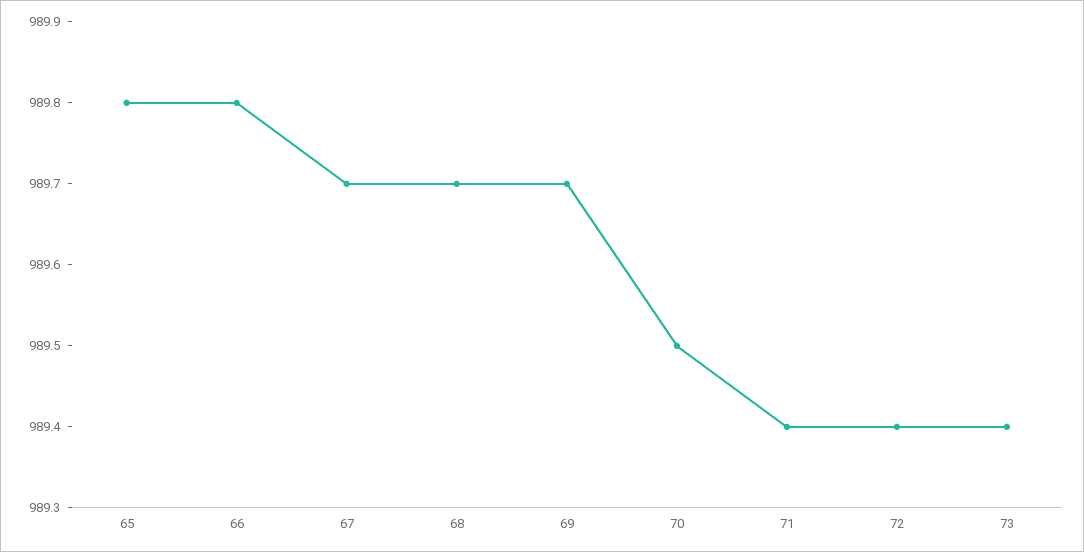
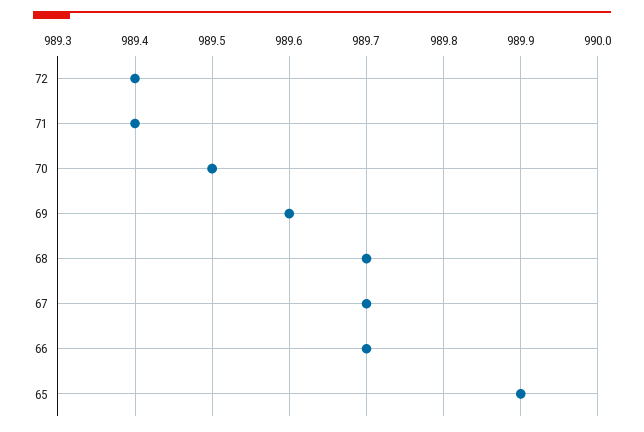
  {
-   "65": 989.8,
+   "65": 989.9,
-   "66": 989.8,
+   "66": 989.7,
    "67": 989.7,
    "68": 989.7,
-   "69": 989.7,
+   "69": 989.6,
    "70": 989.5,
    "71": 989.4,
-   "72": 989.4,
+   "72": 989.4
-   "73": 989.4
  }

